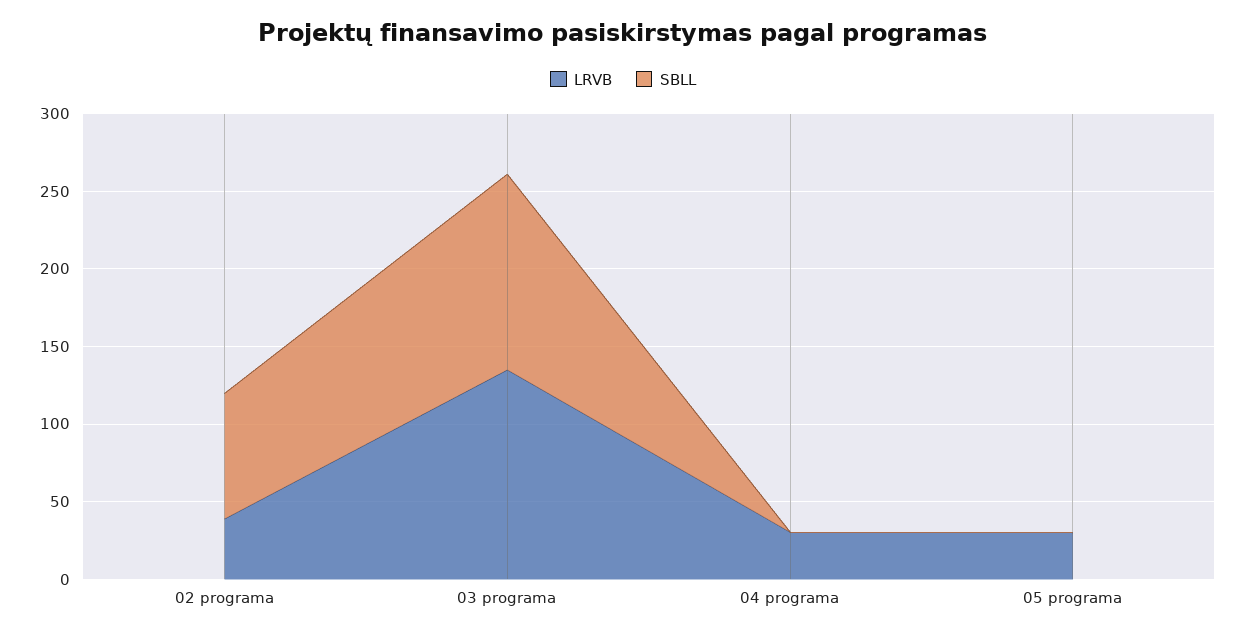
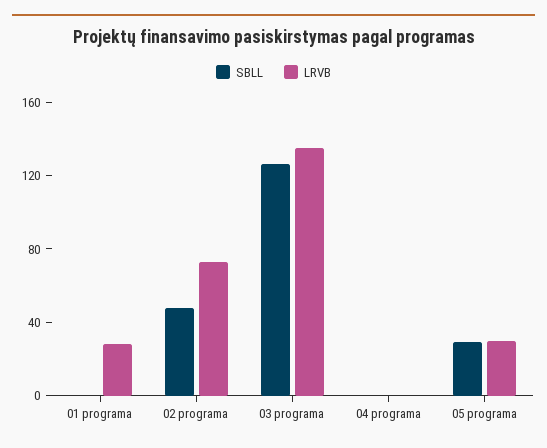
  {
    "LRVB": {
-     "02 programa": 40,
+     "02 programa": 70,
      "03 programa": 140,
-     "04 programa": 30,
+     "04 programa": 0,
-     "05 programa": 30
+     "05 programa": 30,
+     "01 programa": 30
    },
    "SBLL": {
-     "02 programa": 80,
+     "02 programa": 50,
      "03 programa": 130,
      "04 programa": 0,
-     "05 programa": 0
+     "05 programa": 30,
+     "01 programa": 0
    }
  }

